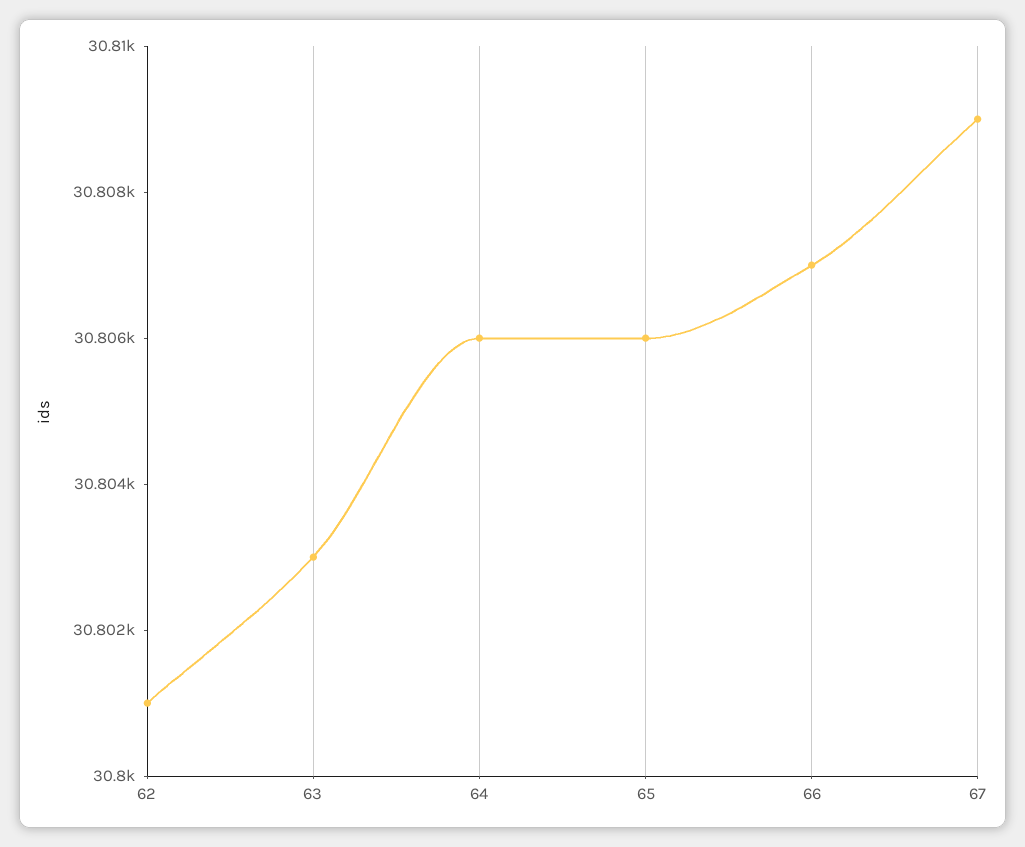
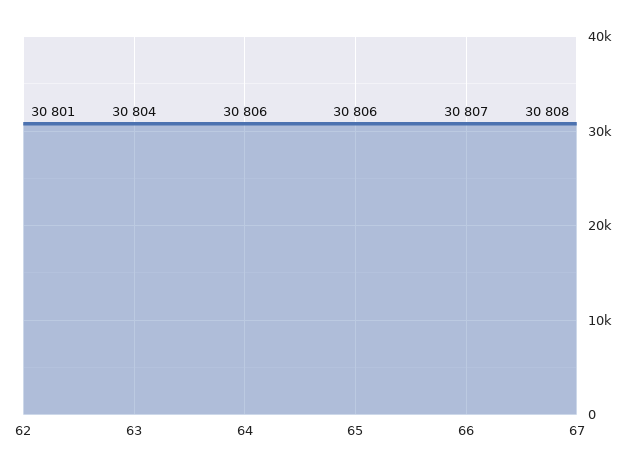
  {
    "62": 30801,
-   "63": 30803,
+   "63": 30804,
    "64": 30806,
    "65": 30806,
    "66": 30807,
-   "67": 30809
+   "67": 30808
  }

